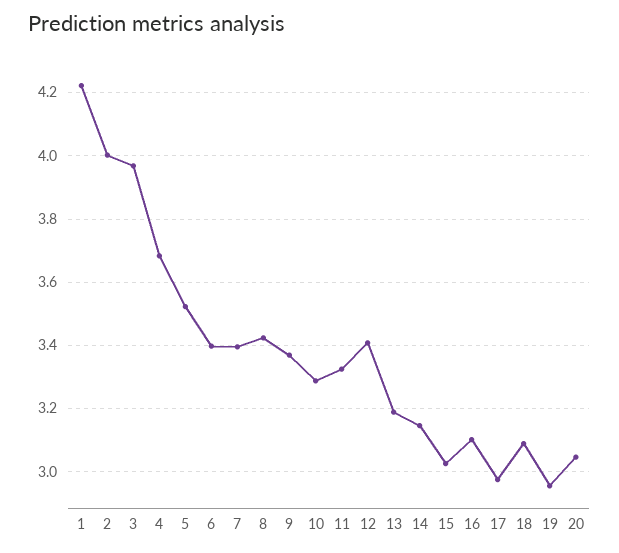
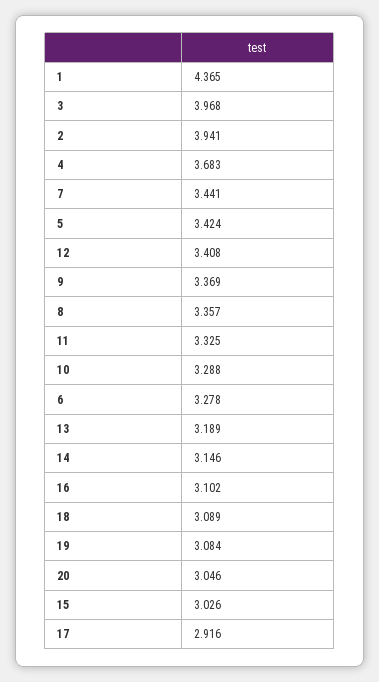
  {
-   "1": 4.22,
+   "1": 4.365,
-   "2": 4,
+   "2": 3.941,
    "3": 3.968,
    "4": 3.683,
-   "5": 3.52,
+   "5": 3.424,
-   "6": 3.4,
+   "6": 3.278,
-   "7": 3.4,
+   "7": 3.441,
-   "8": 3.42,
+   "8": 3.357,
    "9": 3.369,
    "10": 3.288,
    "11": 3.325,
    "12": 3.408,
    "13": 3.189,
    "14": 3.146,
    "15": 3.026,
    "16": 3.102,
-   "17": 2.98,
+   "17": 2.916,
    "18": 3.089,
-   "19": 2.96,
+   "19": 3.084,
    "20": 3.046
  }

